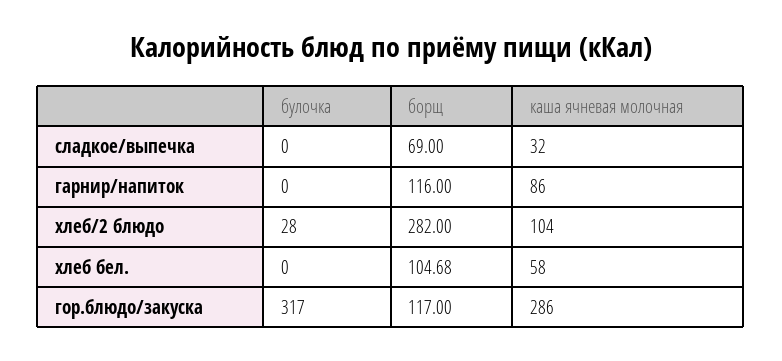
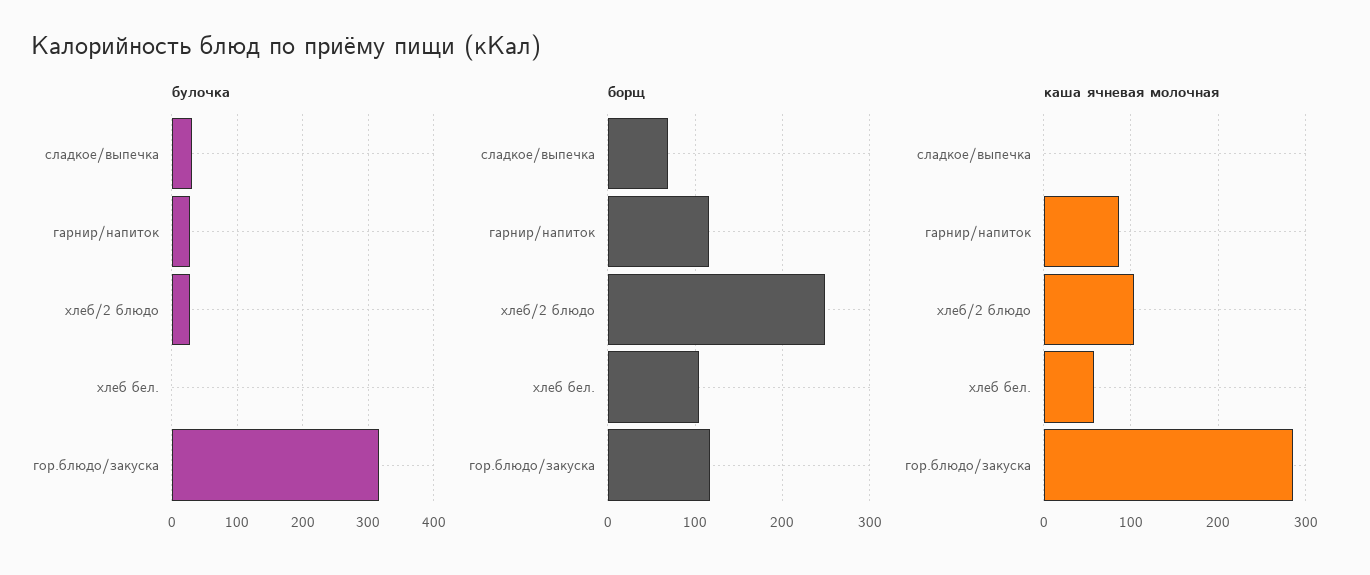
  {
    "булочка": {
-     "сладкое/выпечка": 0,
+     "сладкое/выпечка": 30,
-     "гарнир/напиток": 0,
+     "гарнир/напиток": 30,
      "хлеб/2 блюдо": 28,
      "хлеб бел.": 0,
      "гор.блюдо/закуска": 317
    },
    "борщ": {
      "сладкое/выпечка": 69,
      "гарнир/напиток": 116,
-     "хлеб/2 блюдо": 282,
+     "хлеб/2 блюдо": 250,
      "хлеб бел.": 104.68,
      "гор.блюдо/закуска": 117
    },
    "каша ячневая молочная": {
-     "сладкое/выпечка": 32,
+     "сладкое/выпечка": 0,
      "гарнир/напиток": 86,
      "хлеб/2 блюдо": 104,
      "хлеб бел.": 58,
      "гор.блюдо/закуска": 286
    }
  }

